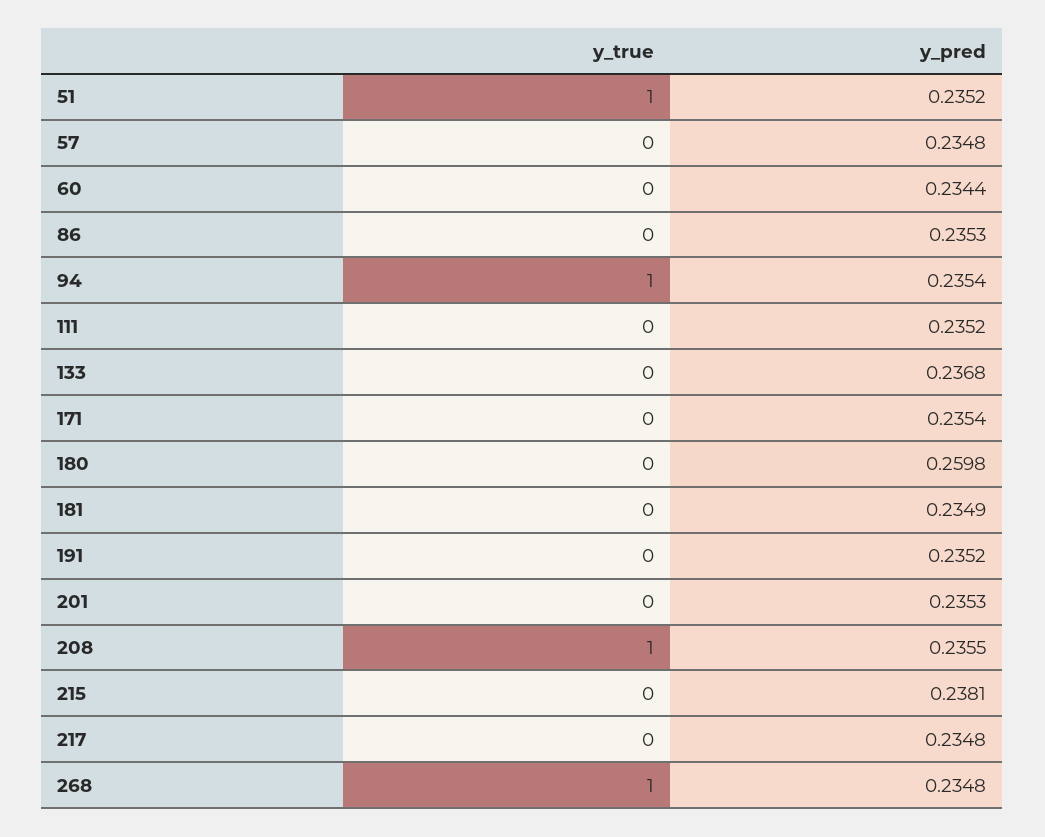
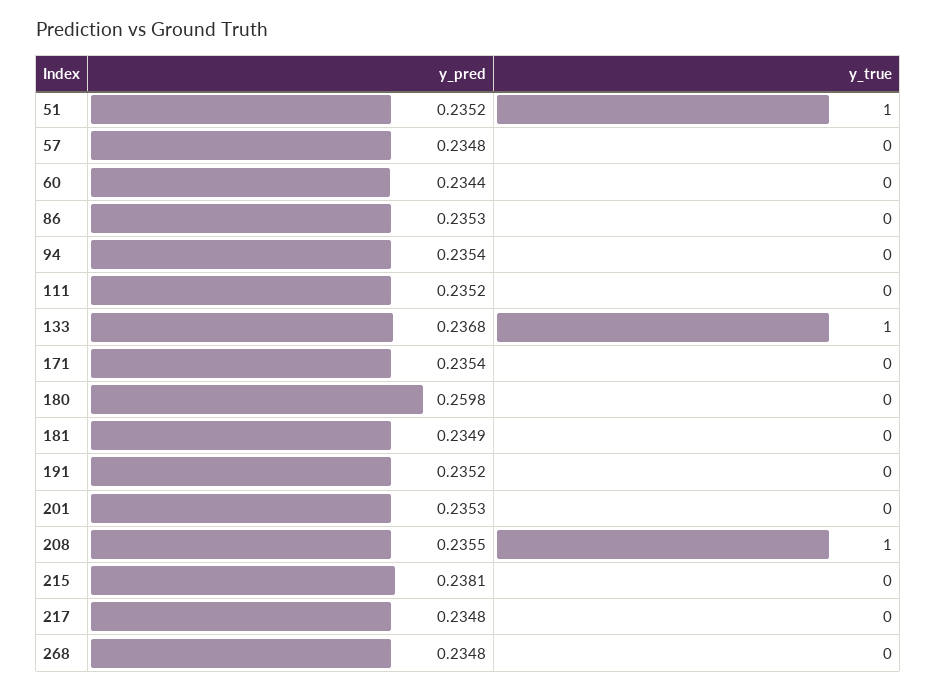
  {
    "y_true": {
      "51": 1,
      "57": 0,
      "60": 0,
      "86": 0,
-     "94": 1,
+     "94": 0,
      "111": 0,
-     "133": 0,
+     "133": 1,
      "171": 0,
      "180": 0,
      "181": 0,
      "191": 0,
      "201": 0,
      "208": 1,
      "215": 0,
      "217": 0,
-     "268": 1
+     "268": 0
    },
    "y_pred": {
      "51": 0.2352,
      "57": 0.2348,
      "60": 0.2344,
      "86": 0.2353,
      "94": 0.2354,
      "111": 0.2352,
      "133": 0.2368,
      "171": 0.2354,
      "180": 0.2598,
      "181": 0.2349,
      "191": 0.2352,
      "201": 0.2353,
      "208": 0.2355,
      "215": 0.2381,
      "217": 0.2348,
      "268": 0.2348
    }
  }

